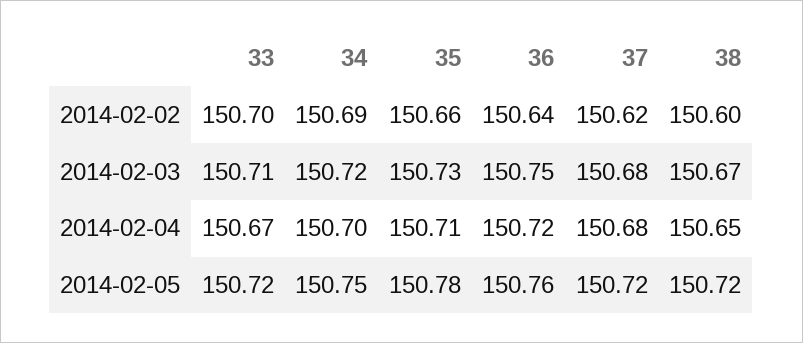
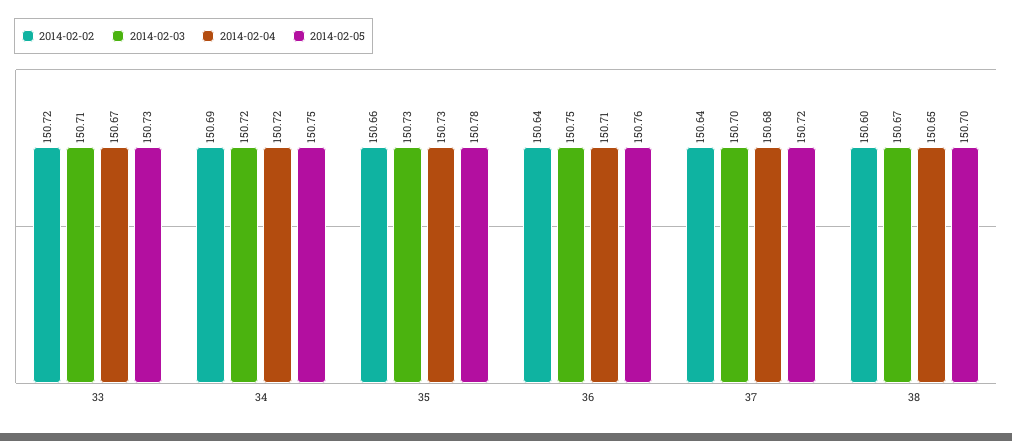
  {
    "2014-02-02": {
-     "33": 150.7,
+     "33": 150.72,
      "34": 150.69,
      "35": 150.66,
      "36": 150.64,
-     "37": 150.62,
+     "37": 150.64,
      "38": 150.6
    },
    "2014-02-03": {
      "33": 150.71,
      "34": 150.72,
      "35": 150.73,
      "36": 150.75,
-     "37": 150.68,
+     "37": 150.7,
      "38": 150.67
    },
    "2014-02-04": {
      "33": 150.67,
-     "34": 150.7,
+     "34": 150.72,
-     "35": 150.71,
+     "35": 150.73,
-     "36": 150.72,
+     "36": 150.71,
      "37": 150.68,
      "38": 150.65
    },
    "2014-02-05": {
-     "33": 150.72,
+     "33": 150.73,
      "34": 150.75,
      "35": 150.78,
      "36": 150.76,
      "37": 150.72,
-     "38": 150.72
+     "38": 150.7
    }
  }

